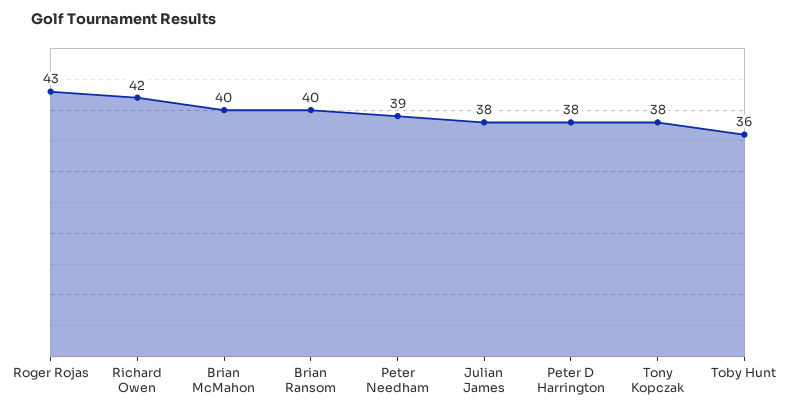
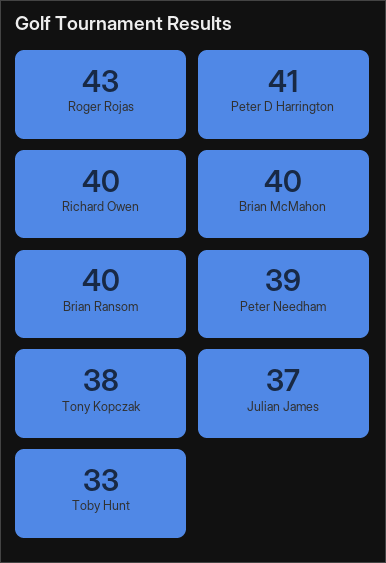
  {
    "Roger Rojas": 43,
-   "Richard Owen": 42,
+   "Richard Owen": 40,
    "Brian McMahon": 40,
    "Brian Ransom": 40,
    "Peter Needham": 39,
-   "Julian James": 38,
+   "Julian James": 37,
-   "Peter D Harrington": 38,
+   "Peter D Harrington": 41,
    "Tony Kopczak": 38,
-   "Toby Hunt": 36
+   "Toby Hunt": 33
  }

